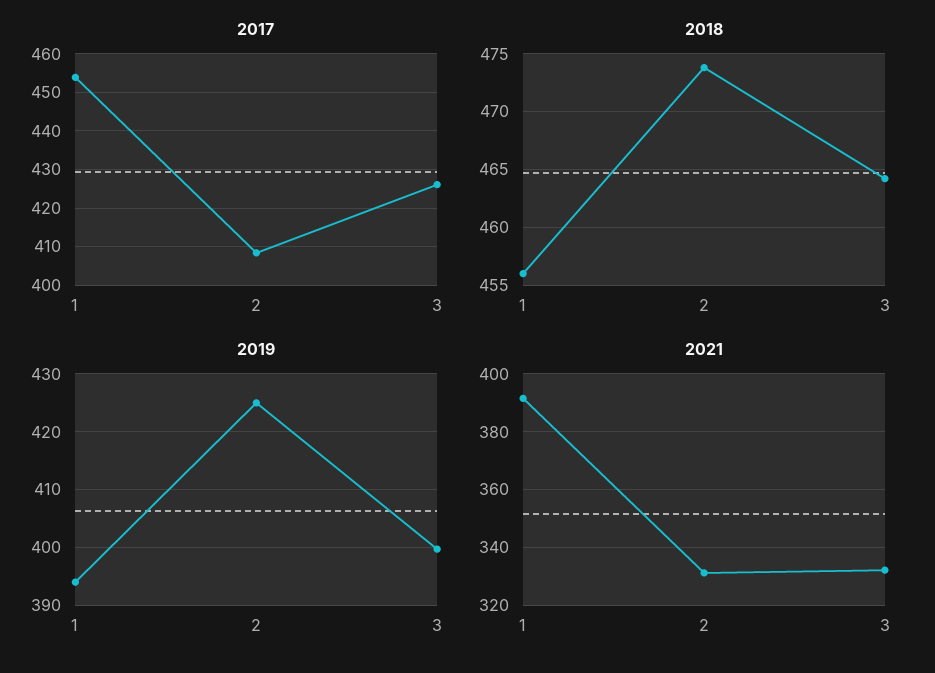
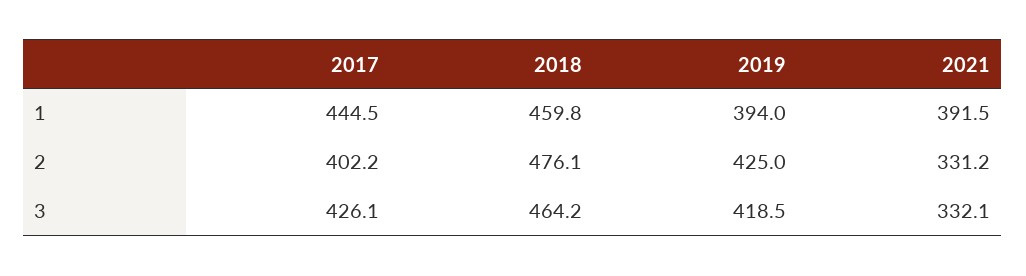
  {
    "2017": {
-     "1": 454,
+     "1": 444.5,
-     "2": 408,
+     "2": 402.2,
      "3": 426.1
    },
    "2018": {
-     "1": 456,
+     "1": 459.8,
-     "2": 474,
+     "2": 476.1,
      "3": 464.2
    },
    "2019": {
      "1": 394,
      "2": 425,
-     "3": 400
+     "3": 418.5
    },
    "2021": {
      "1": 391.5,
      "2": 331.2,
      "3": 332.1
    }
  }

